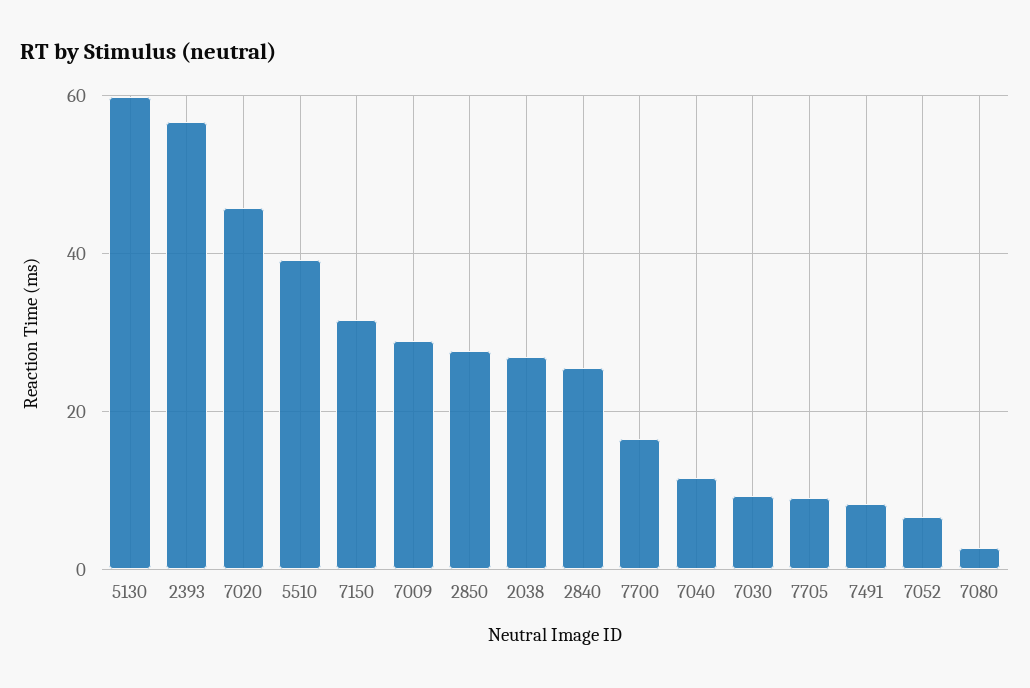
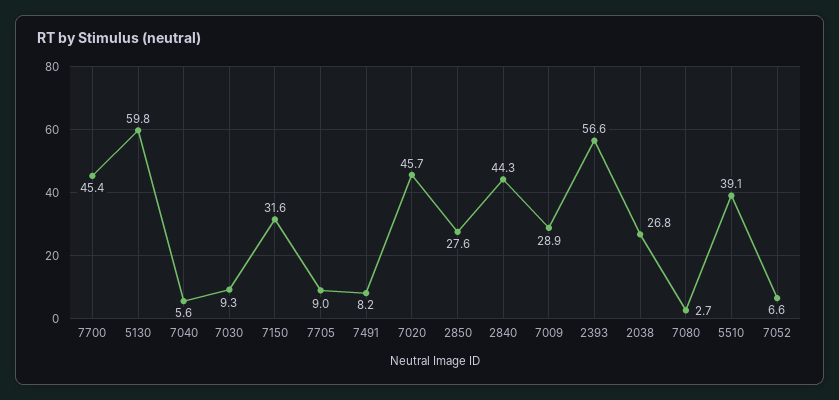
  {
    "5130": 59.8,
    "2393": 56.6,
    "7020": 45.7,
    "5510": 39.1,
    "7150": 31.6,
    "7009": 28.9,
    "2850": 27.6,
    "2038": 26.8,
-   "2840": 26,
+   "2840": 44.3,
-   "7700": 16,
+   "7700": 45.4,
-   "7040": 12,
+   "7040": 5.6,
    "7030": 9.3,
    "7705": 9,
    "7491": 8.2,
    "7052": 6.6,
    "7080": 2.7
  }

